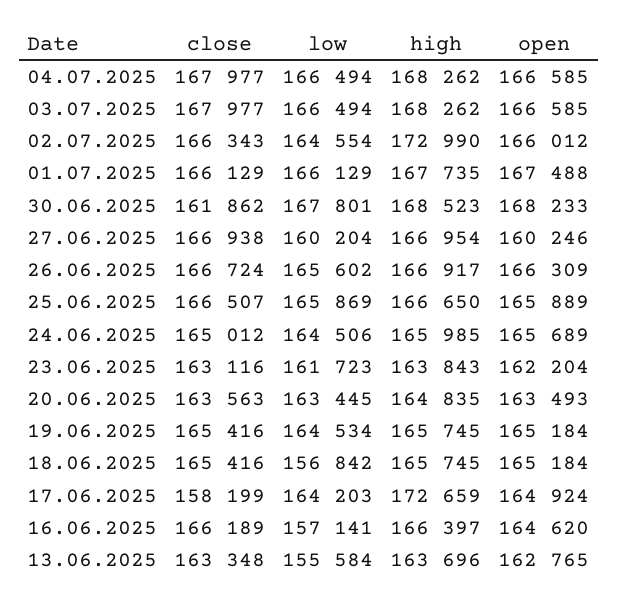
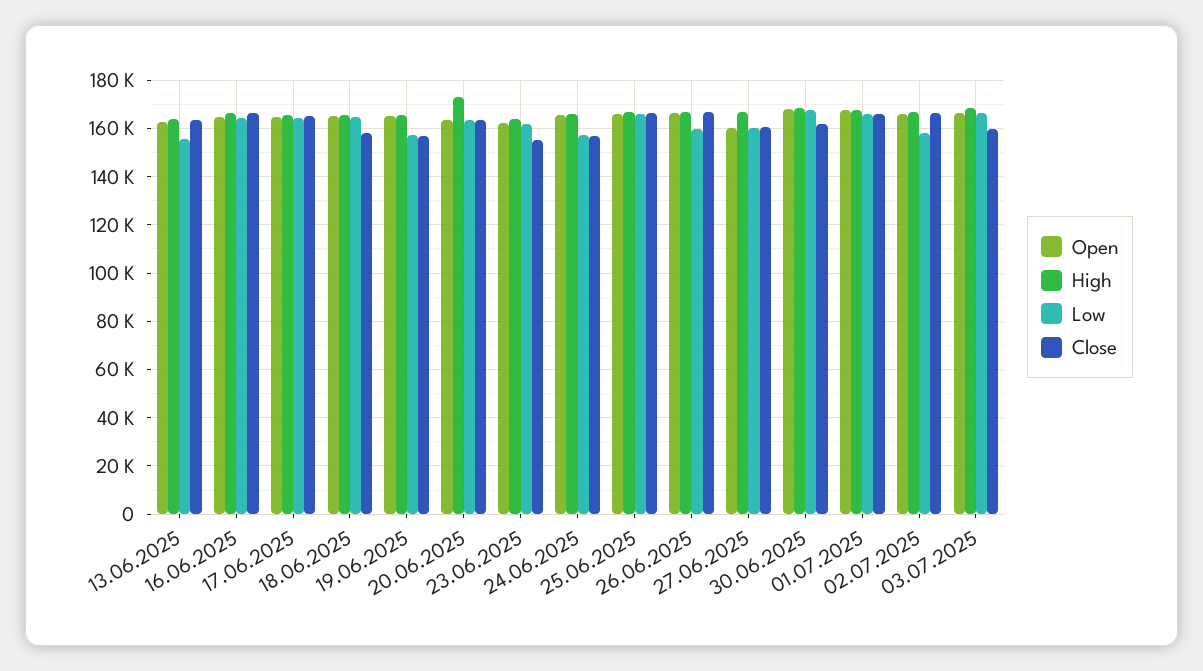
  {
    "close": {
-     "04.07.2025": 167977,
-     "03.07.2025": 167977,
+     "03.07.2025": 160000,
      "02.07.2025": 166343,
      "01.07.2025": 166129,
      "30.06.2025": 161862,
-     "27.06.2025": 166938,
+     "27.06.2025": 160000,
      "26.06.2025": 166724,
      "25.06.2025": 166507,
-     "24.06.2025": 165012,
+     "24.06.2025": 157500,
-     "23.06.2025": 163116,
+     "23.06.2025": 155000,
      "20.06.2025": 163563,
-     "19.06.2025": 165416,
+     "19.06.2025": 157500,
-     "18.06.2025": 165416,
+     "18.06.2025": 157500,
-     "17.06.2025": 158199,
+     "17.06.2025": 165000,
      "16.06.2025": 166189,
      "13.06.2025": 163348
    },
    "low": {
-     "04.07.2025": 166494,
      "03.07.2025": 166494,
-     "02.07.2025": 164554,
+     "02.07.2025": 157500,
      "01.07.2025": 166129,
      "30.06.2025": 167801,
      "27.06.2025": 160204,
-     "26.06.2025": 165602,
+     "26.06.2025": 160000,
      "25.06.2025": 165869,
-     "24.06.2025": 164506,
+     "24.06.2025": 157500,
      "23.06.2025": 161723,
      "20.06.2025": 163445,
-     "19.06.2025": 164534,
+     "19.06.2025": 157500,
-     "18.06.2025": 156842,
+     "18.06.2025": 165000,
      "17.06.2025": 164203,
-     "16.06.2025": 157141,
+     "16.06.2025": 165000,
      "13.06.2025": 155584
    },
    "high": {
-     "04.07.2025": 168262,
      "03.07.2025": 168262,
-     "02.07.2025": 172990,
+     "02.07.2025": 167500,
      "01.07.2025": 167735,
      "30.06.2025": 168523,
      "27.06.2025": 166954,
      "26.06.2025": 166917,
      "25.06.2025": 166650,
      "24.06.2025": 165985,
      "23.06.2025": 163843,
-     "20.06.2025": 164835,
+     "20.06.2025": 172500,
      "19.06.2025": 165745,
      "18.06.2025": 165745,
-     "17.06.2025": 172659,
+     "17.06.2025": 165000,
      "16.06.2025": 166397,
      "13.06.2025": 163696
    },
    "open": {
-     "04.07.2025": 166585,
      "03.07.2025": 166585,
      "02.07.2025": 166012,
      "01.07.2025": 167488,
      "30.06.2025": 168233,
      "27.06.2025": 160246,
      "26.06.2025": 166309,
      "25.06.2025": 165889,
      "24.06.2025": 165689,
      "23.06.2025": 162204,
      "20.06.2025": 163493,
      "19.06.2025": 165184,
      "18.06.2025": 165184,
      "17.06.2025": 164924,
      "16.06.2025": 164620,
      "13.06.2025": 162765
    }
  }

